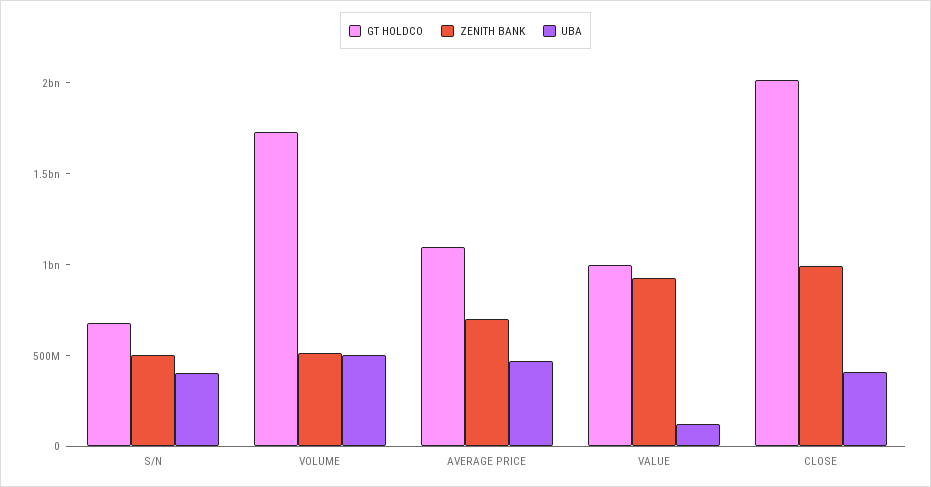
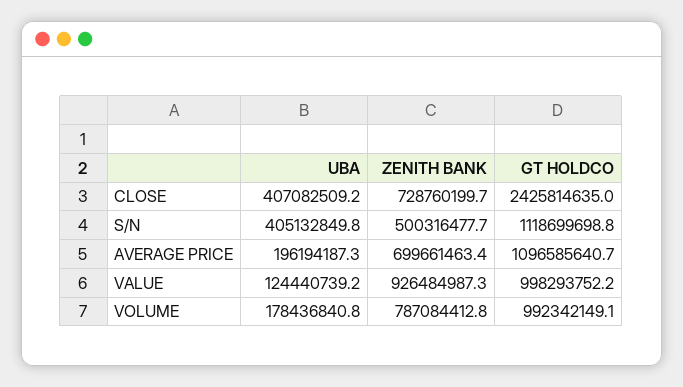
  {
    "GT HOLDCO": {
-     "S/N": 700000000,
+     "S/N": 1118699698.8,
-     "VOLUME": 1700000000,
+     "VOLUME": 992342149.1,
      "AVERAGE PRICE": 1096585640.7,
      "VALUE": 998293752.2,
-     "CLOSE": 2000000000
+     "CLOSE": 2425814635
    },
    "ZENITH BANK": {
      "S/N": 500316477.7,
-     "VOLUME": 500000000,
+     "VOLUME": 787084412.8,
      "AVERAGE PRICE": 699661463.4,
      "VALUE": 926484987.3,
-     "CLOSE": 1000000000
+     "CLOSE": 728760199.7
    },
    "UBA": {
      "S/N": 405132849.8,
-     "VOLUME": 500000000,
+     "VOLUME": 178436840.8,
-     "AVERAGE PRICE": 500000000,
+     "AVERAGE PRICE": 196194187.3,
      "VALUE": 124440739.2,
      "CLOSE": 407082509.2
    }
  }

